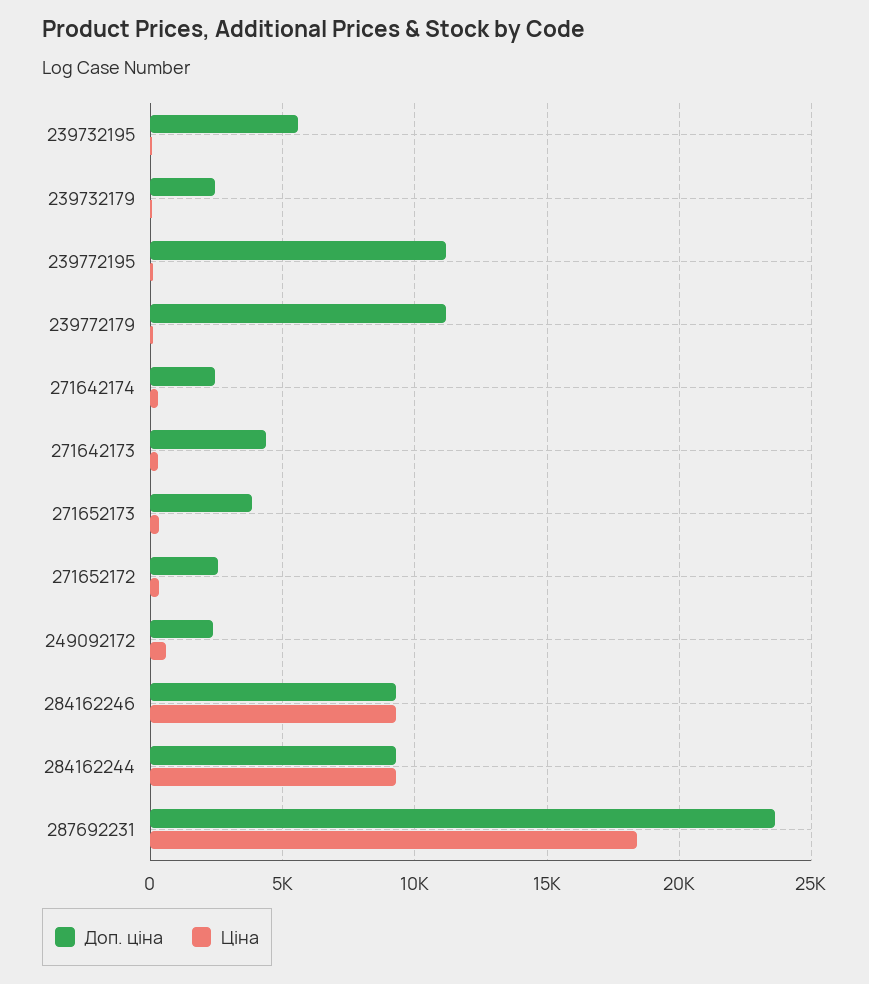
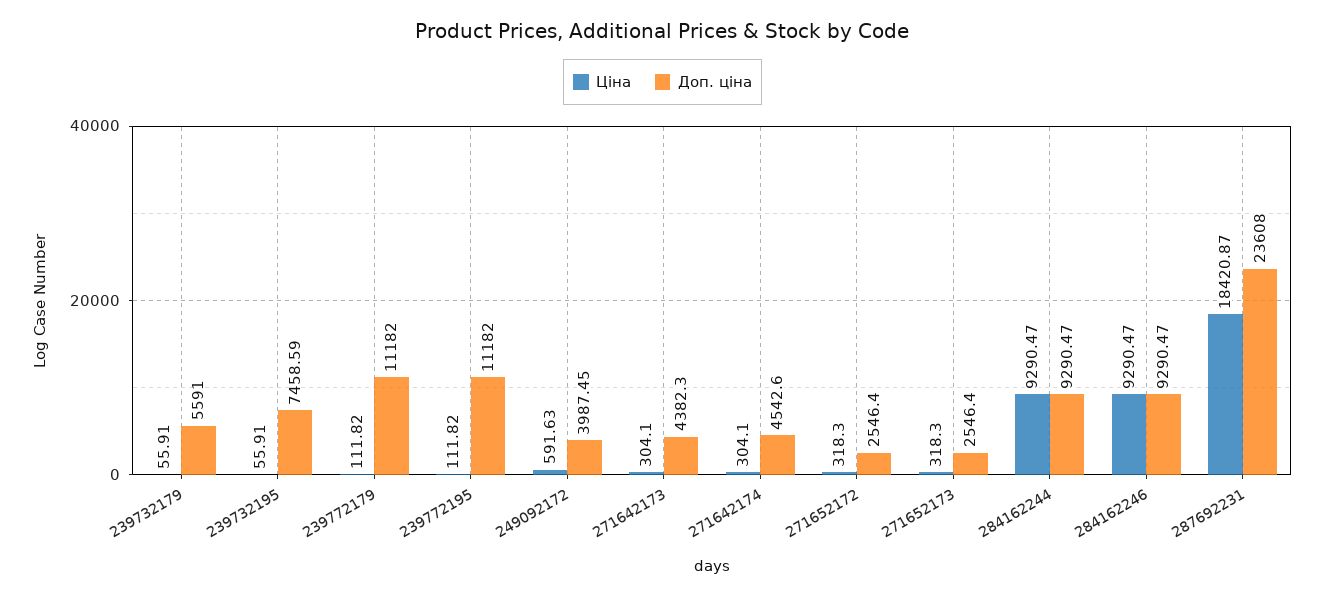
  {
    "Доп. ціна": {
-     "239732195": 5500,
+     "239732195": 7458.59,
-     "239732179": 2500,
+     "239732179": 5591,
      "239772195": 11182,
      "239772179": 11182,
-     "271642174": 2500,
+     "271642174": 4542.6,
      "271642173": 4382.3,
-     "271652173": 4000,
+     "271652173": 2546.4,
      "271652172": 2546.4,
-     "249092172": 2500,
+     "249092172": 3987.45,
      "284162246": 9290.47,
      "284162244": 9290.47,
      "287692231": 23608
    },
    "Ціна": {
      "239732195": 55.91,
      "239732179": 55.91,
      "239772195": 111.82,
      "239772179": 111.82,
      "271642174": 304.1,
      "271642173": 304.1,
      "271652173": 318.3,
      "271652172": 318.3,
      "249092172": 591.63,
      "284162246": 9290.47,
      "284162244": 9290.47,
      "287692231": 18420.87
    }
  }

